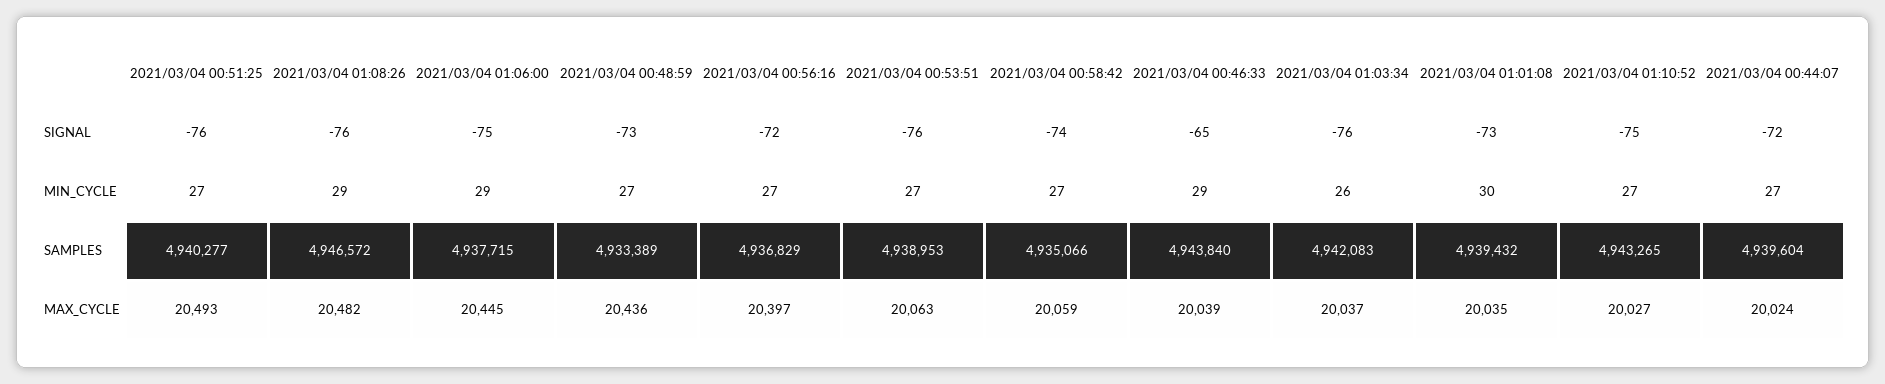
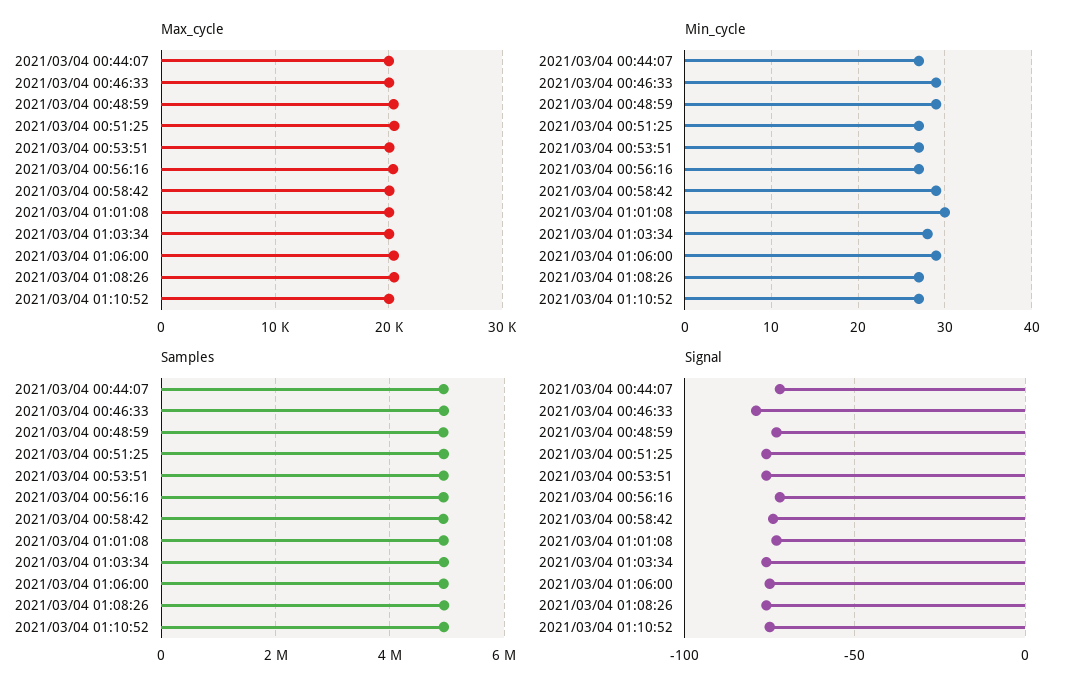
  {
    "SIGNAL": {
      "2021/03/04 00:51:25": -76,
      "2021/03/04 01:08:26": -76,
      "2021/03/04 01:06:00": -75,
      "2021/03/04 00:48:59": -73,
      "2021/03/04 00:56:16": -72,
      "2021/03/04 00:53:51": -76,
      "2021/03/04 00:58:42": -74,
-     "2021/03/04 00:46:33": -65,
+     "2021/03/04 00:46:33": -80,
      "2021/03/04 01:03:34": -76,
      "2021/03/04 01:01:08": -73,
      "2021/03/04 01:10:52": -75,
      "2021/03/04 00:44:07": -72
    },
    "MIN_CYCLE": {
      "2021/03/04 00:51:25": 27,
-     "2021/03/04 01:08:26": 29,
+     "2021/03/04 01:08:26": 27,
      "2021/03/04 01:06:00": 29,
-     "2021/03/04 00:48:59": 27,
+     "2021/03/04 00:48:59": 29,
      "2021/03/04 00:56:16": 27,
      "2021/03/04 00:53:51": 27,
-     "2021/03/04 00:58:42": 27,
+     "2021/03/04 00:58:42": 29,
      "2021/03/04 00:46:33": 29,
-     "2021/03/04 01:03:34": 26,
+     "2021/03/04 01:03:34": 28,
      "2021/03/04 01:01:08": 30,
      "2021/03/04 01:10:52": 27,
      "2021/03/04 00:44:07": 27
    },
    "SAMPLES": {
      "2021/03/04 00:51:25": 4940277,
      "2021/03/04 01:08:26": 4946572,
      "2021/03/04 01:06:00": 4937715,
      "2021/03/04 00:48:59": 4933389,
      "2021/03/04 00:56:16": 4936829,
      "2021/03/04 00:53:51": 4938953,
      "2021/03/04 00:58:42": 4935066,
      "2021/03/04 00:46:33": 4943840,
      "2021/03/04 01:03:34": 4942083,
      "2021/03/04 01:01:08": 4939432,
      "2021/03/04 01:10:52": 4943265,
      "2021/03/04 00:44:07": 4939604
    },
    "MAX_CYCLE": {
      "2021/03/04 00:51:25": 20493,
      "2021/03/04 01:08:26": 20482,
      "2021/03/04 01:06:00": 20445,
      "2021/03/04 00:48:59": 20436,
      "2021/03/04 00:56:16": 20397,
      "2021/03/04 00:53:51": 20063,
      "2021/03/04 00:58:42": 20059,
      "2021/03/04 00:46:33": 20039,
      "2021/03/04 01:03:34": 20037,
      "2021/03/04 01:01:08": 20035,
      "2021/03/04 01:10:52": 20027,
      "2021/03/04 00:44:07": 20024
    }
  }

